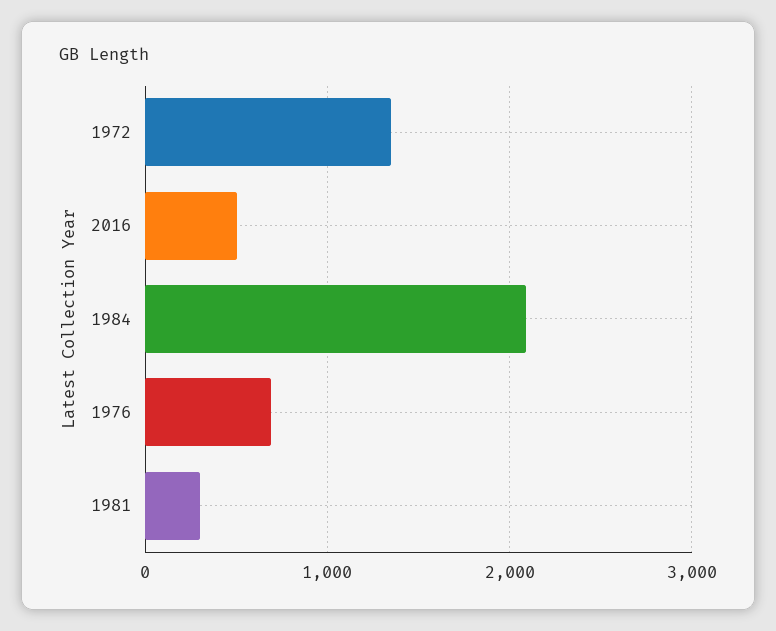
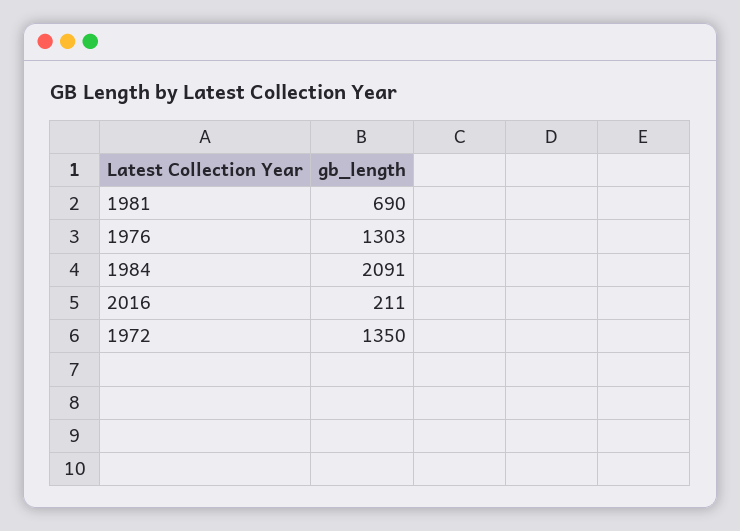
  {
    "1972": 1350,
-   "2016": 500,
+   "2016": 211,
    "1984": 2091,
-   "1976": 700,
+   "1976": 1303,
-   "1981": 300
+   "1981": 690
  }

